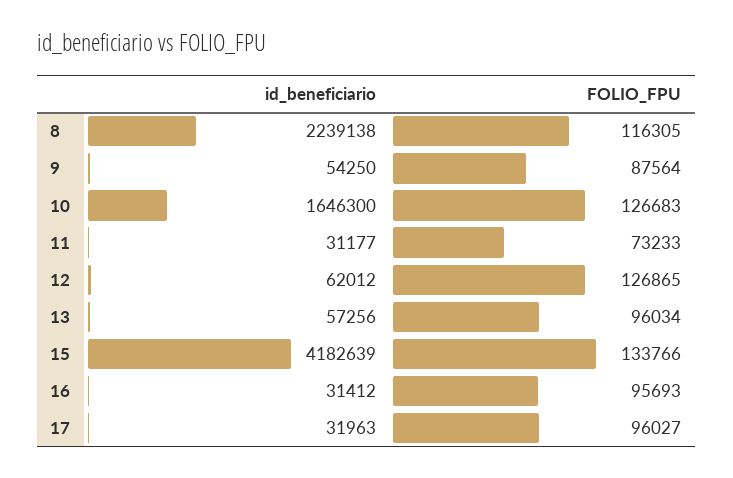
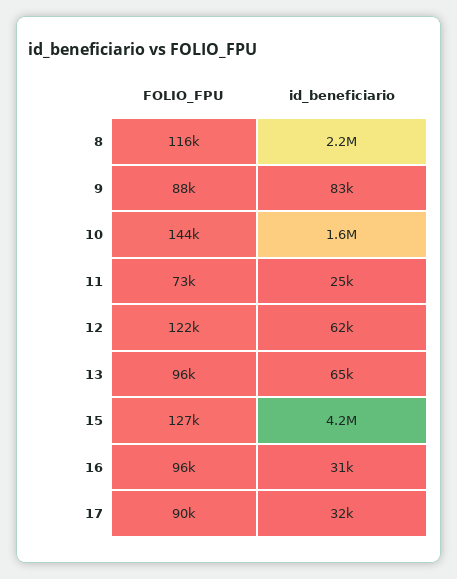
  {
    "id_beneficiario": {
      "8": 2239138,
-     "9": 54250,
+     "9": 83000,
      "10": 1646300,
-     "11": 31177,
+     "11": 25000,
      "12": 62012,
-     "13": 57256,
+     "13": 65000,
      "15": 4182639,
      "16": 31412,
      "17": 31963
    },
    "FOLIO_FPU": {
      "8": 116305,
      "9": 87564,
-     "10": 126683,
+     "10": 144000,
      "11": 73233,
-     "12": 126865,
+     "12": 122000,
      "13": 96034,
-     "15": 133766,
+     "15": 127000,
      "16": 95693,
-     "17": 96027
+     "17": 90000
    }
  }

